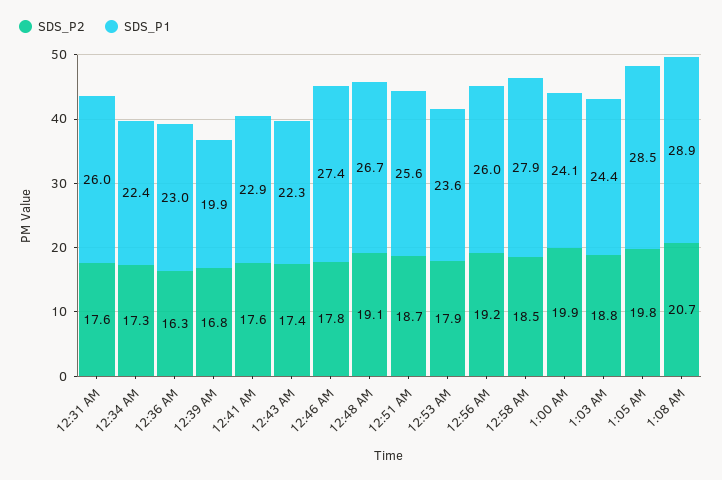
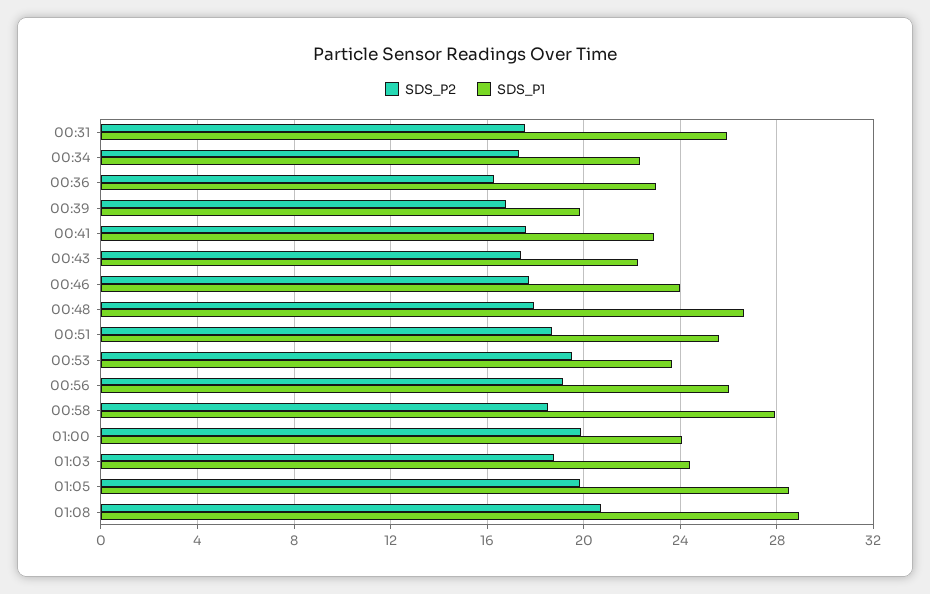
  {
    "SDS_P2": {
      "12:31 AM": 17.6,
      "12:34 AM": 17.3,
      "12:36 AM": 16.3,
      "12:39 AM": 16.8,
      "12:41 AM": 17.6,
      "12:43 AM": 17.4,
      "12:46 AM": 17.8,
-     "12:48 AM": 19.1,
+     "12:48 AM": 18,
      "12:51 AM": 18.7,
-     "12:53 AM": 17.9,
+     "12:53 AM": 19.5,
      "12:56 AM": 19.2,
      "12:58 AM": 18.5,
      "1:00 AM": 19.9,
      "1:03 AM": 18.8,
      "1:05 AM": 19.8,
      "1:08 AM": 20.7
    },
    "SDS_P1": {
      "12:31 AM": 26,
      "12:34 AM": 22.4,
      "12:36 AM": 23,
      "12:39 AM": 19.9,
      "12:41 AM": 22.9,
      "12:43 AM": 22.3,
-     "12:46 AM": 27.4,
+     "12:46 AM": 24,
      "12:48 AM": 26.7,
      "12:51 AM": 25.6,
      "12:53 AM": 23.6,
      "12:56 AM": 26,
      "12:58 AM": 27.9,
      "1:00 AM": 24.1,
      "1:03 AM": 24.4,
      "1:05 AM": 28.5,
      "1:08 AM": 28.9
    }
  }

